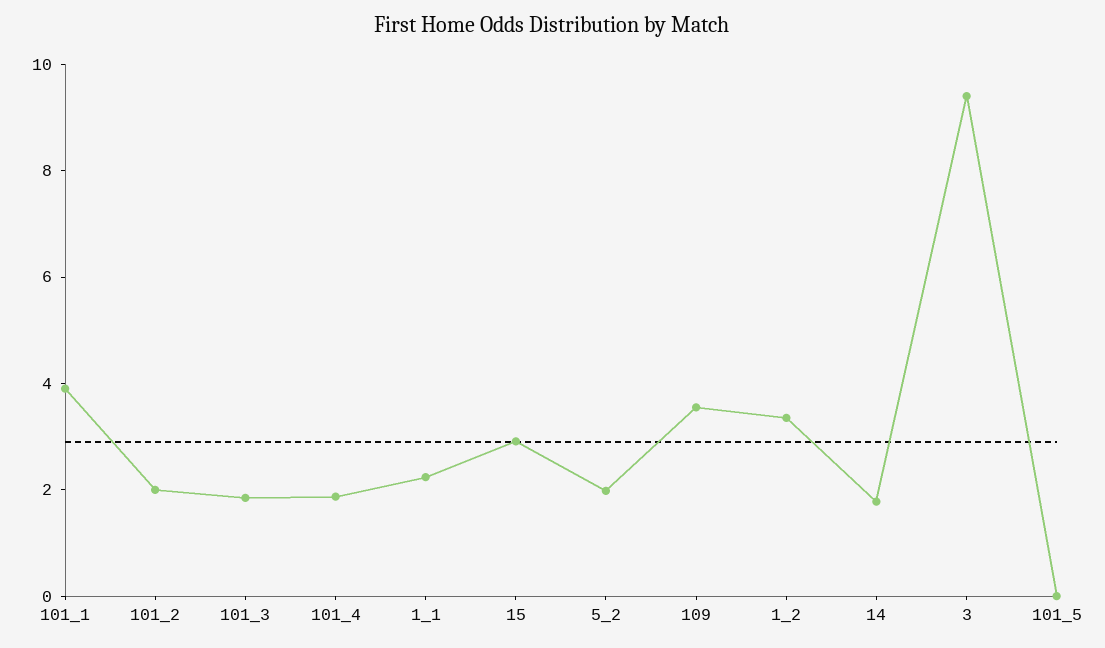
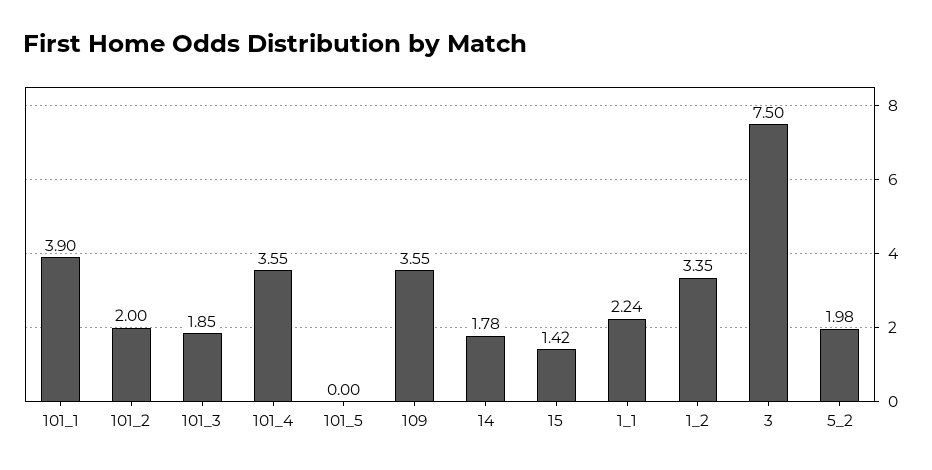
  {
    "101_1": 3.9,
    "101_2": 2,
    "101_3": 1.85,
-   "101_4": 2,
+   "101_4": 3.55,
    "1_1": 2.24,
-   "15": 3,
+   "15": 1.42,
    "5_2": 1.98,
    "109": 3.55,
    "1_2": 3.35,
    "14": 1.78,
-   "3": 9.5,
+   "3": 7.5,
    "101_5": 0
  }

